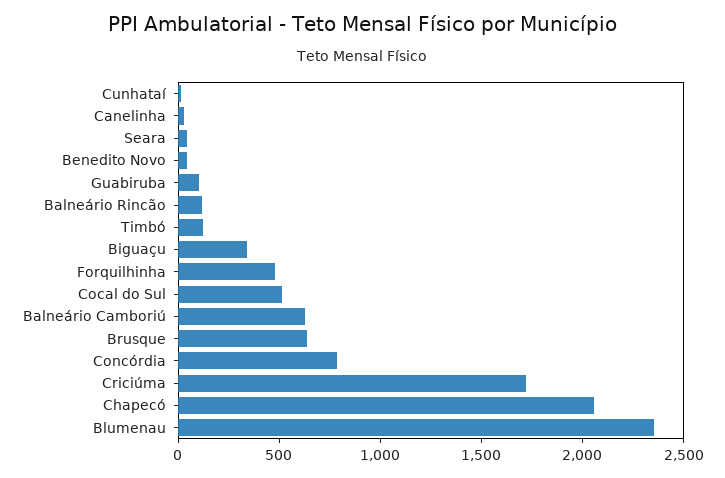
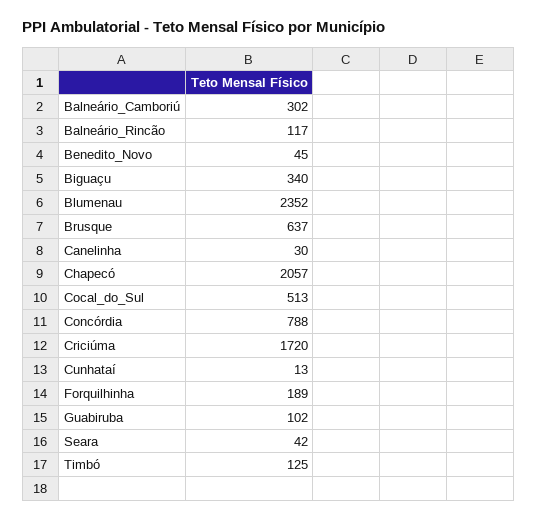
  {
    "Cunhataí": 13,
    "Canelinha": 30,
    "Seara": 42,
    "Benedito Novo": 45,
    "Guabiruba": 102,
    "Balneário Rincão": 117,
    "Timbó": 125,
    "Biguaçu": 340,
-   "Forquilhinha": 500,
+   "Forquilhinha": 189,
    "Cocal do Sul": 513,
-   "Balneário Camboriú": 600,
+   "Balneário Camboriú": 302,
    "Brusque": 637,
    "Concórdia": 788,
    "Criciúma": 1720,
    "Chapecó": 2057,
    "Blumenau": 2352
  }

